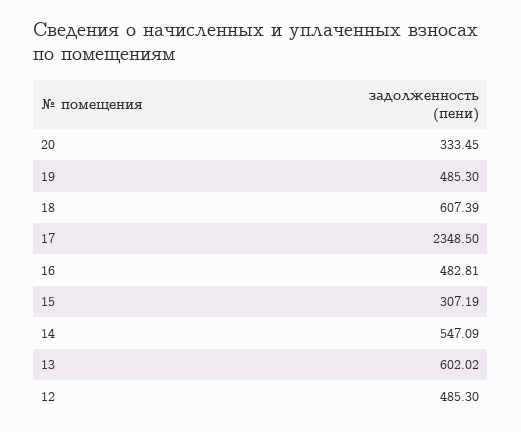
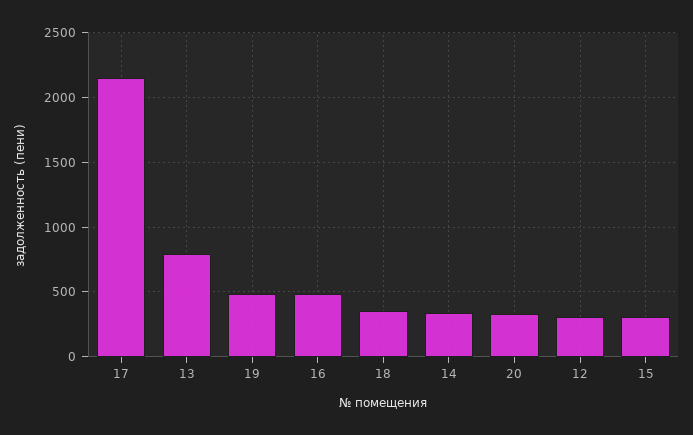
  {
    "20": 333.45,
    "19": 485.3,
-   "18": 607.39,
+   "18": 350,
-   "17": 2348.5,
+   "17": 2150,
    "16": 482.81,
    "15": 307.19,
-   "14": 547.09,
+   "14": 350,
-   "13": 602.02,
+   "13": 800,
-   "12": 485.3
+   "12": 300
  }

